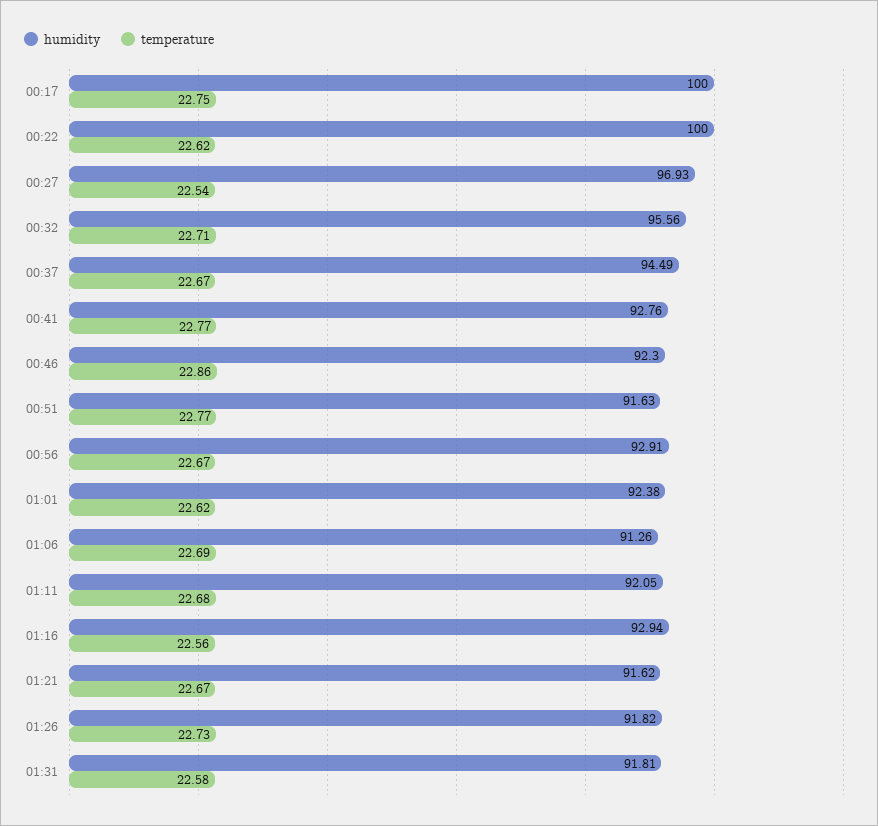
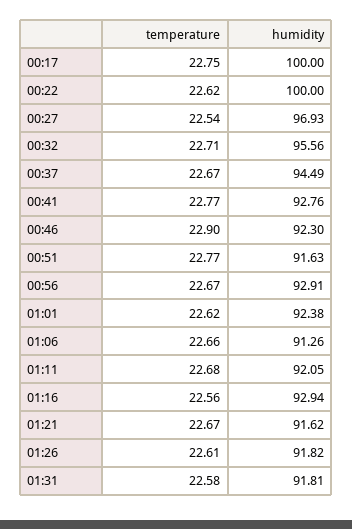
  {
    "humidity": {
      "00:17": 100,
      "00:22": 100,
      "00:27": 96.93,
      "00:32": 95.56,
      "00:37": 94.49,
      "00:41": 92.76,
      "00:46": 92.3,
      "00:51": 91.63,
      "00:56": 92.91,
      "01:01": 92.38,
      "01:06": 91.26,
      "01:11": 92.05,
      "01:16": 92.94,
      "01:21": 91.62,
      "01:26": 91.82,
      "01:31": 91.81
    },
    "temperature": {
      "00:17": 22.75,
      "00:22": 22.62,
      "00:27": 22.54,
      "00:32": 22.71,
      "00:37": 22.67,
      "00:41": 22.77,
-     "00:46": 22.86,
+     "00:46": 22.9,
      "00:51": 22.77,
      "00:56": 22.67,
      "01:01": 22.62,
-     "01:06": 22.69,
+     "01:06": 22.66,
      "01:11": 22.68,
      "01:16": 22.56,
      "01:21": 22.67,
-     "01:26": 22.73,
+     "01:26": 22.61,
      "01:31": 22.58
    }
  }

